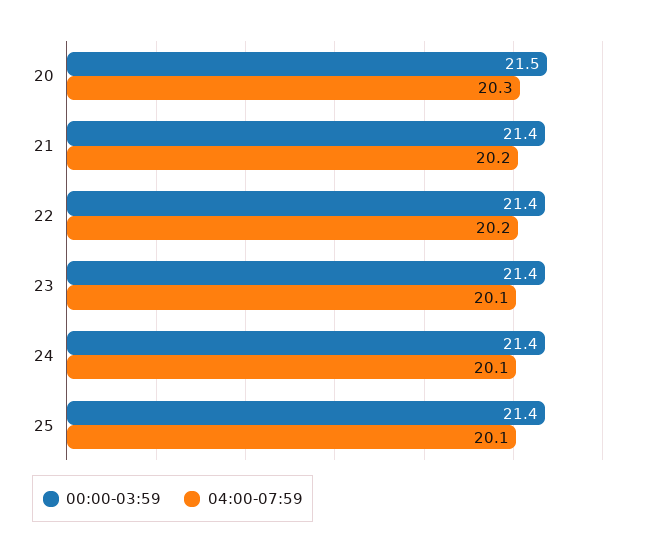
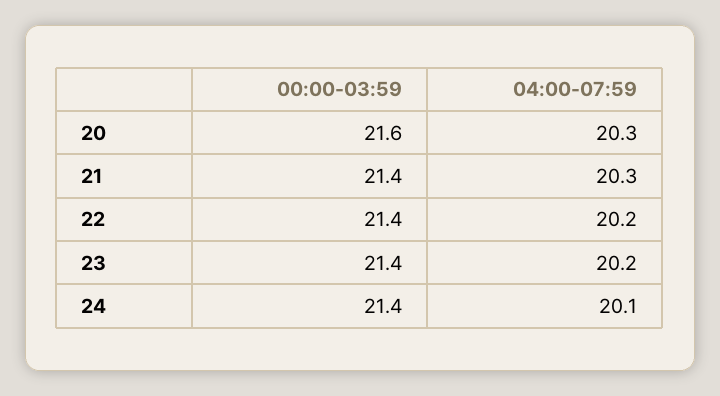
  {
    "00:00-03:59": {
-     "20": 21.5,
+     "20": 21.6,
      "21": 21.4,
      "22": 21.4,
      "23": 21.4,
-     "24": 21.4,
+     "24": 21.4
-     "25": 21.4
    },
    "04:00-07:59": {
      "20": 20.3,
-     "21": 20.2,
+     "21": 20.3,
      "22": 20.2,
-     "23": 20.1,
+     "23": 20.2,
-     "24": 20.1,
+     "24": 20.1
-     "25": 20.1
    }
  }

